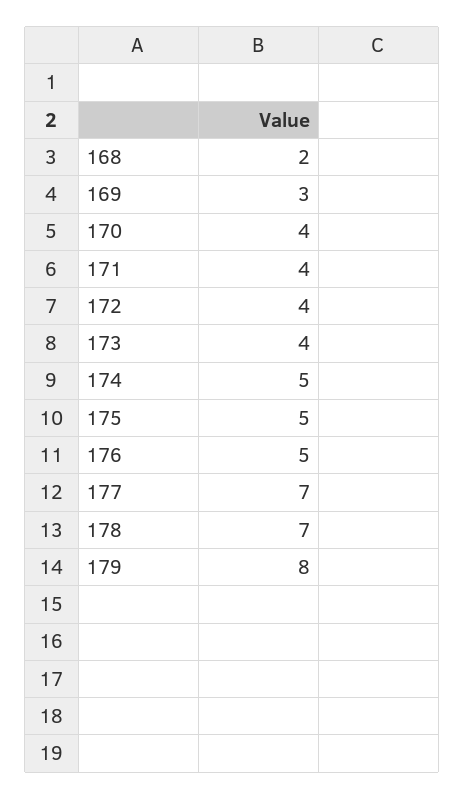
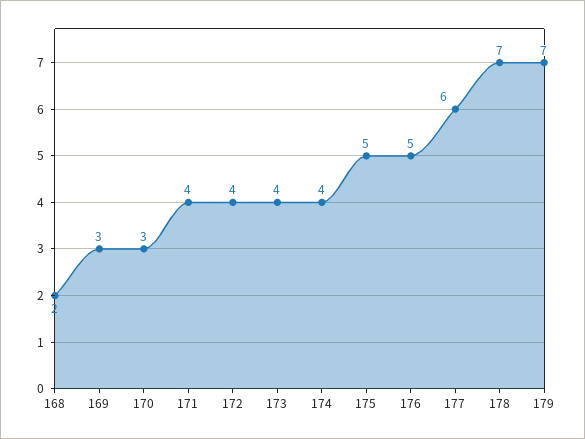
  {
    "168": 2,
    "169": 3,
-   "170": 4,
+   "170": 3,
    "171": 4,
    "172": 4,
    "173": 4,
-   "174": 5,
+   "174": 4,
    "175": 5,
    "176": 5,
-   "177": 7,
+   "177": 6,
    "178": 7,
-   "179": 8
+   "179": 7
  }

